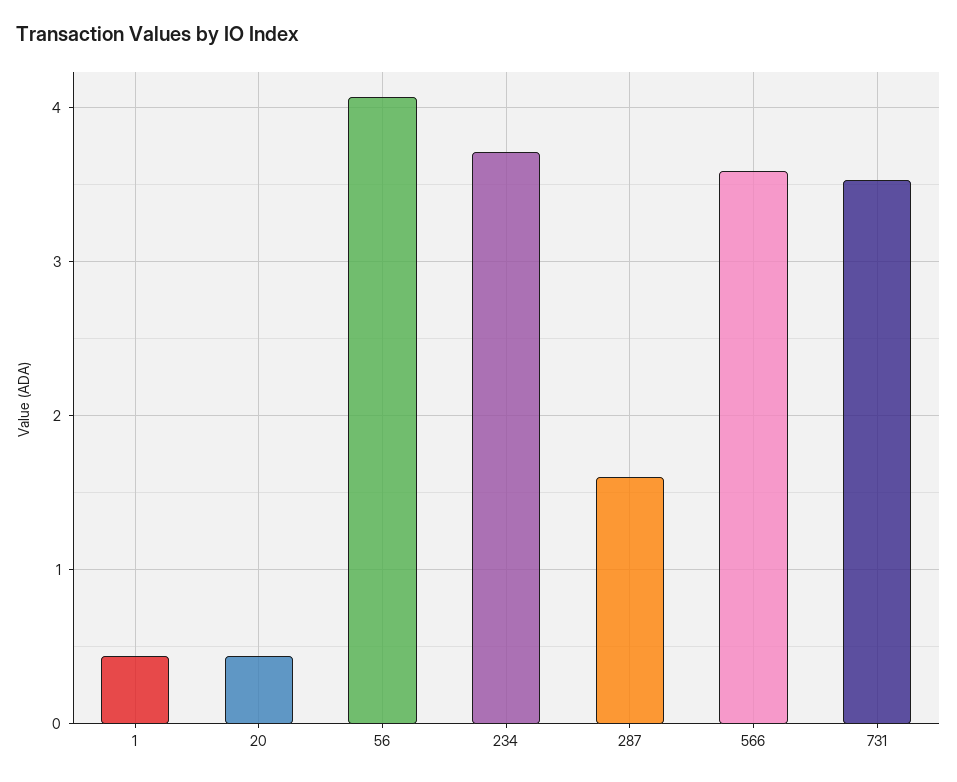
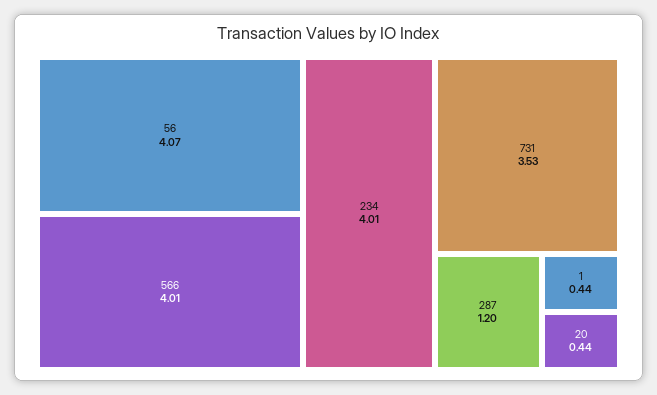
  {
    "1": 0.44,
    "20": 0.44,
    "56": 4.07,
-   "234": 3.7,
+   "234": 4.01,
-   "287": 1.6,
+   "287": 1.2,
-   "566": 3.6,
+   "566": 4.01,
    "731": 3.53
  }

